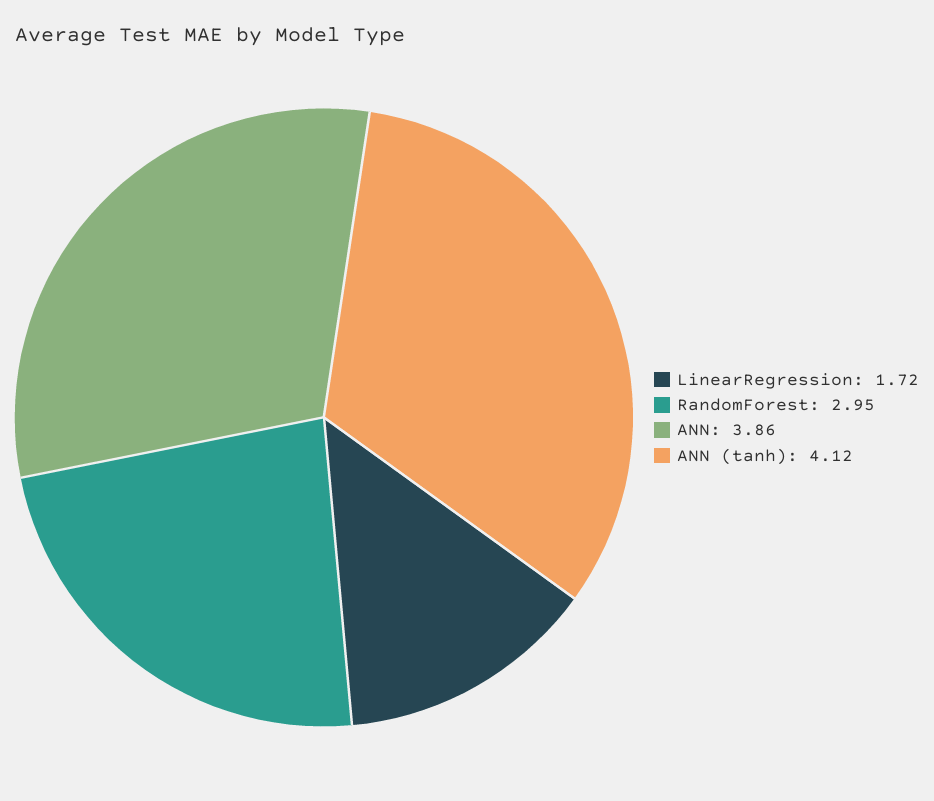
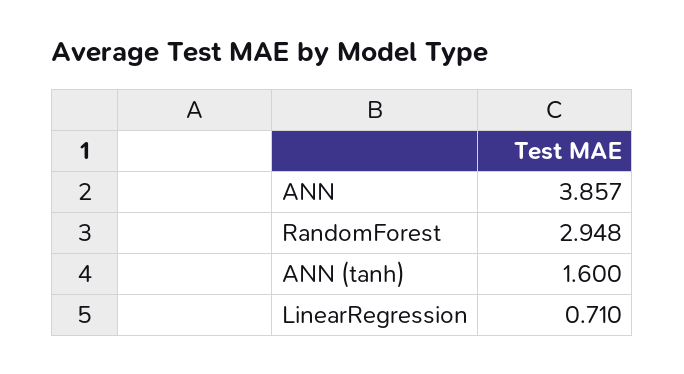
  {
-   "LinearRegression": 1.72,
+   "LinearRegression": 0.71,
    "RandomForest": 2.948,
    "ANN": 3.857,
-   "ANN (tanh)": 4.12
+   "ANN (tanh)": 1.6
  }

